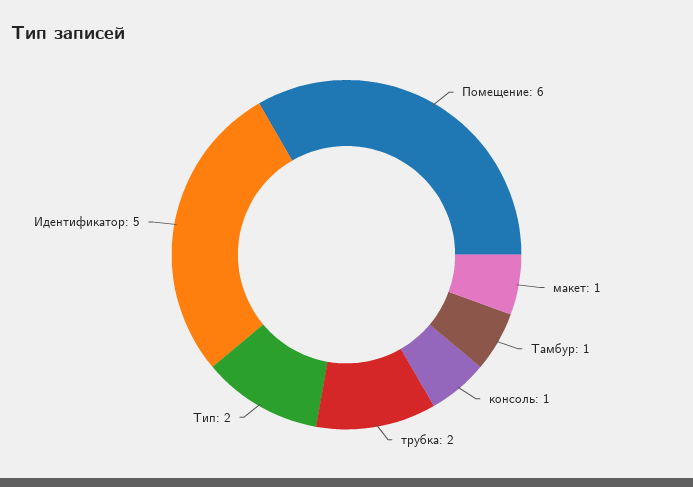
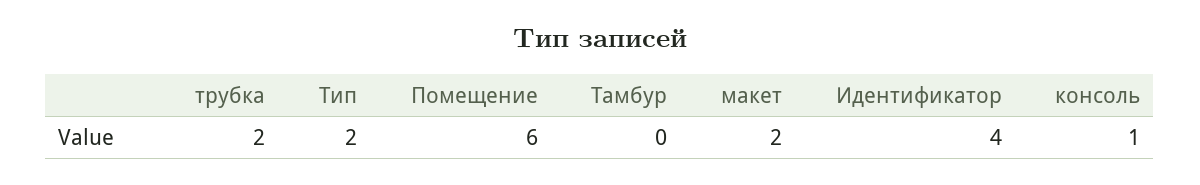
  {
    "Помещение": 6,
-   "макет": 1,
+   "макет": 2,
-   "Тамбур": 1,
+   "Тамбур": 0,
    "консоль": 1,
    "трубка": 2,
    "Тип": 2,
-   "Идентификатор": 5
+   "Идентификатор": 4
  }

